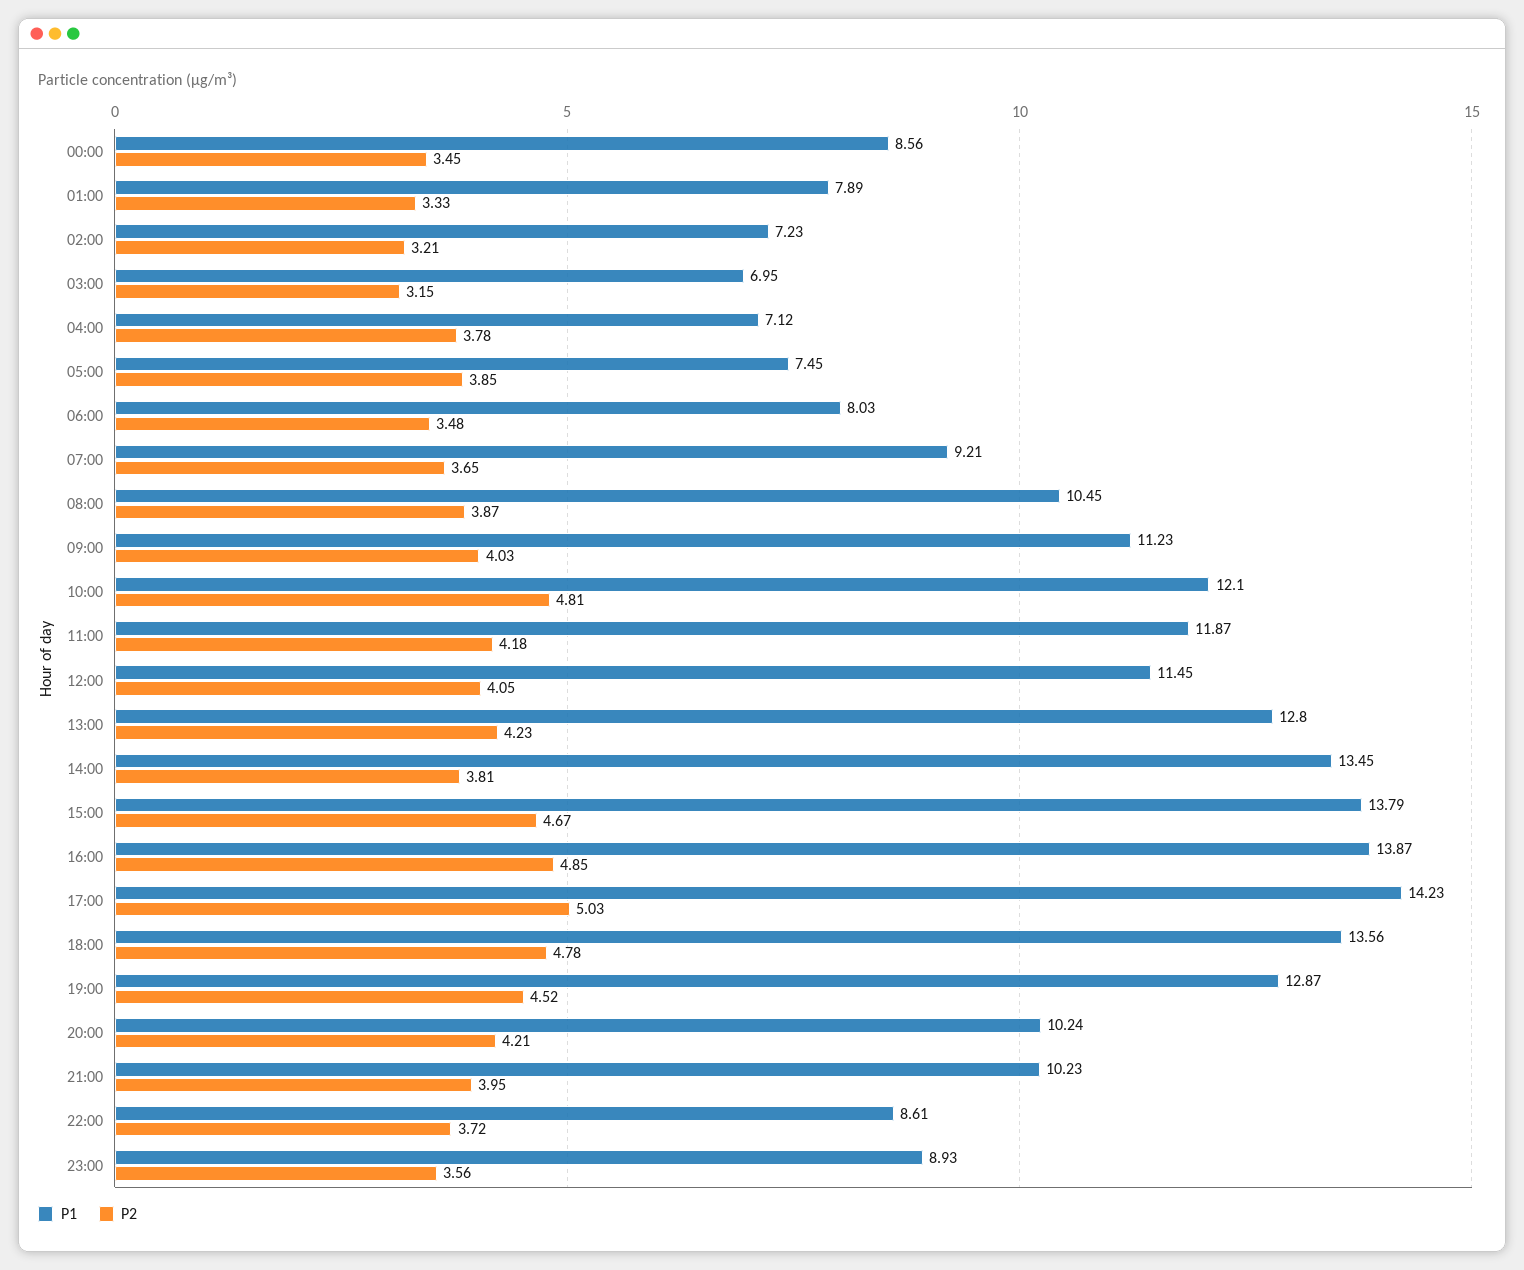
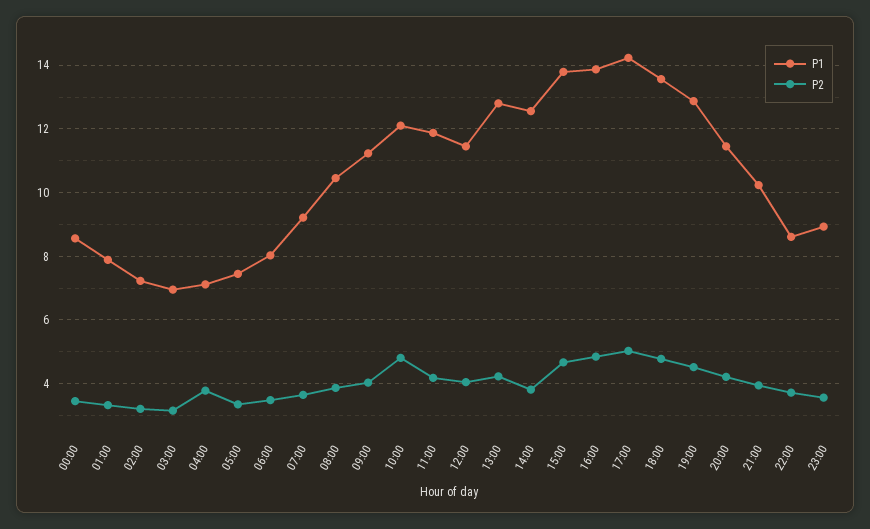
  {
    "P1": {
      "00:00": 8.56,
      "01:00": 7.89,
      "02:00": 7.23,
      "03:00": 6.95,
      "04:00": 7.12,
      "05:00": 7.45,
      "06:00": 8.03,
      "07:00": 9.21,
      "08:00": 10.45,
      "09:00": 11.23,
      "10:00": 12.1,
      "11:00": 11.87,
      "12:00": 11.45,
      "13:00": 12.8,
-     "14:00": 13.45,
+     "14:00": 12.6,
      "15:00": 13.79,
      "16:00": 13.87,
      "17:00": 14.23,
      "18:00": 13.56,
      "19:00": 12.87,
-     "20:00": 10.24,
+     "20:00": 11.4,
      "21:00": 10.23,
      "22:00": 8.61,
      "23:00": 8.93
    },
    "P2": {
      "00:00": 3.45,
      "01:00": 3.33,
      "02:00": 3.21,
      "03:00": 3.15,
      "04:00": 3.78,
-     "05:00": 3.85,
+     "05:00": 3.4,
      "06:00": 3.48,
      "07:00": 3.65,
      "08:00": 3.87,
      "09:00": 4.03,
      "10:00": 4.81,
      "11:00": 4.18,
      "12:00": 4.05,
      "13:00": 4.23,
      "14:00": 3.81,
      "15:00": 4.67,
      "16:00": 4.85,
      "17:00": 5.03,
      "18:00": 4.78,
      "19:00": 4.52,
      "20:00": 4.21,
      "21:00": 3.95,
      "22:00": 3.72,
      "23:00": 3.56
    }
  }

